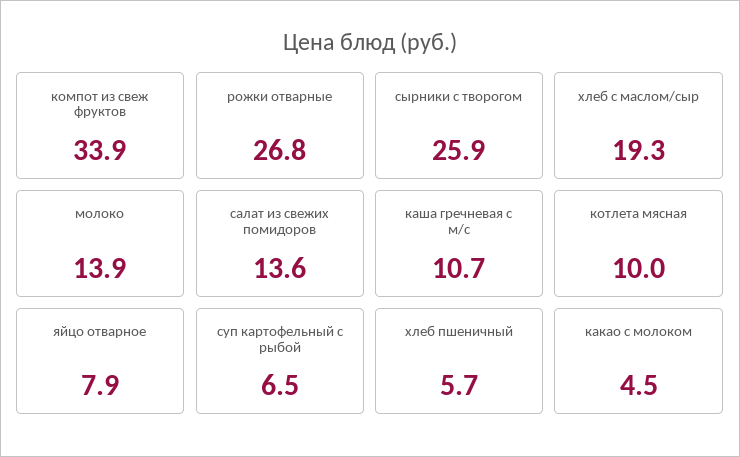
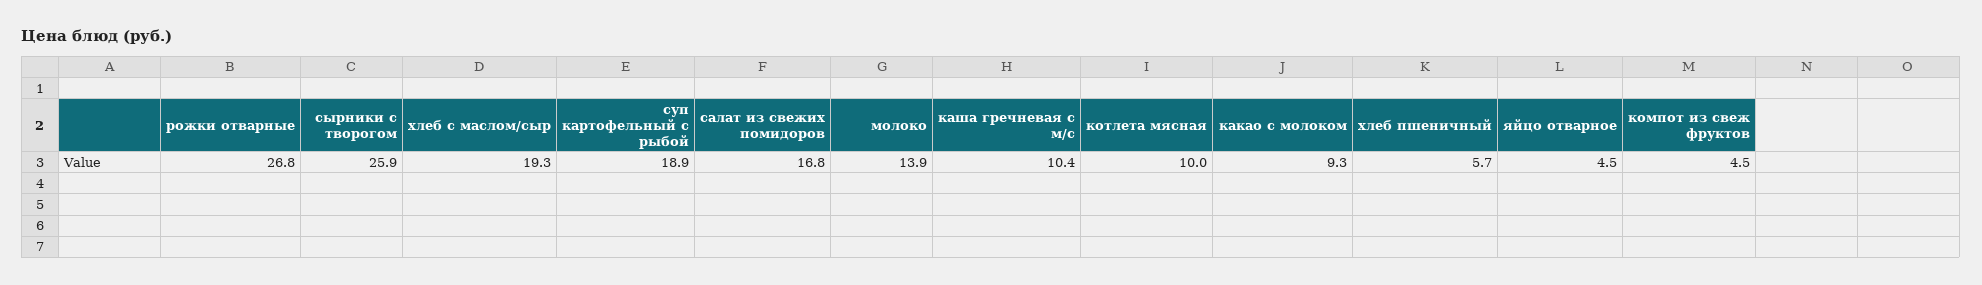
  {
-   "компот из свеж фруктов": 33.9,
+   "компот из свеж фруктов": 4.5,
    "рожки отварные": 26.8,
    "сырники с творогом": 25.9,
    "хлеб с маслом/сыр": 19.3,
    "молоко": 13.9,
-   "салат из свежих помидоров": 13.6,
+   "салат из свежих помидоров": 16.8,
-   "каша гречневая с м/с": 10.7,
+   "каша гречневая с м/с": 10.4,
    "котлета мясная": 10,
-   "яйцо отварное": 7.9,
+   "яйцо отварное": 4.5,
-   "суп картофельный с рыбой": 6.5,
+   "суп картофельный с рыбой": 18.9,
    "хлеб пшеничный": 5.7,
-   "какао с молоком": 4.5
+   "какао с молоком": 9.3
  }

